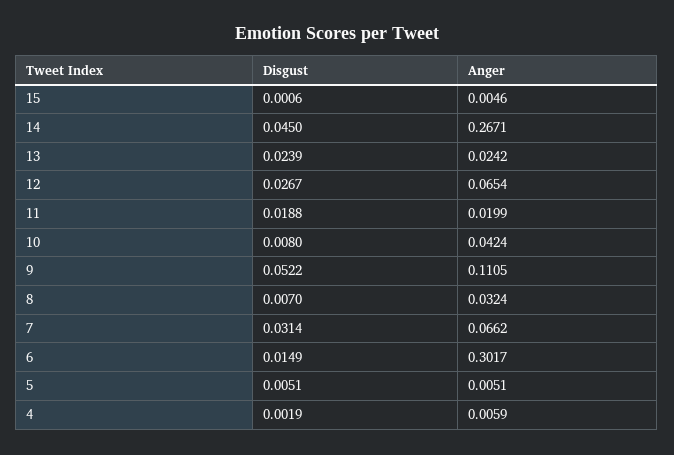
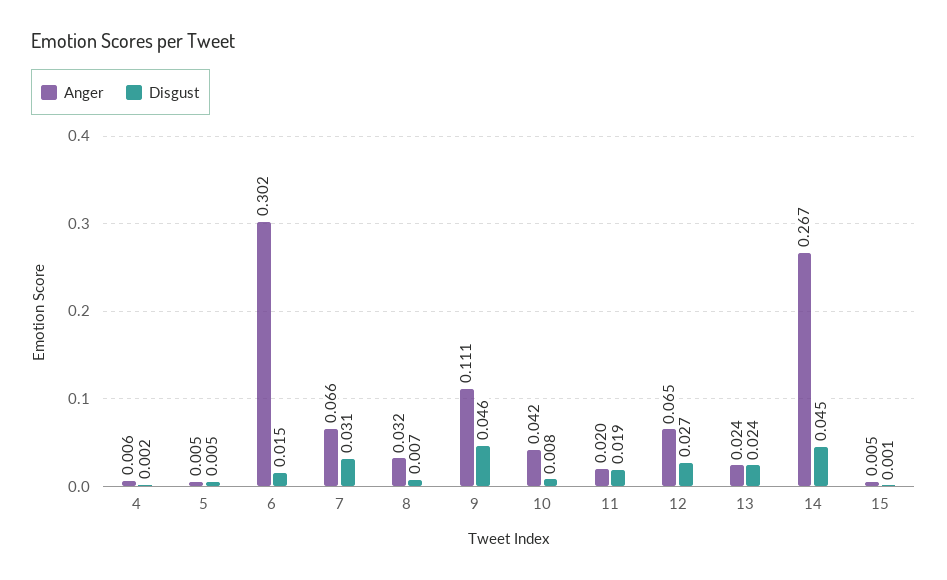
  {
    "Disgust": {
      "15": 0.0006,
      "14": 0.045,
      "13": 0.0239,
      "12": 0.0267,
      "11": 0.0188,
      "10": 0.008,
-     "9": 0.0522,
+     "9": 0.046,
      "8": 0.007,
      "7": 0.0314,
      "6": 0.0149,
      "5": 0.0051,
      "4": 0.0019
    },
    "Anger": {
      "15": 0.0046,
      "14": 0.2671,
      "13": 0.0242,
      "12": 0.0654,
      "11": 0.0199,
      "10": 0.0424,
      "9": 0.1105,
      "8": 0.0324,
      "7": 0.0662,
      "6": 0.3017,
      "5": 0.0051,
      "4": 0.0059
    }
  }

